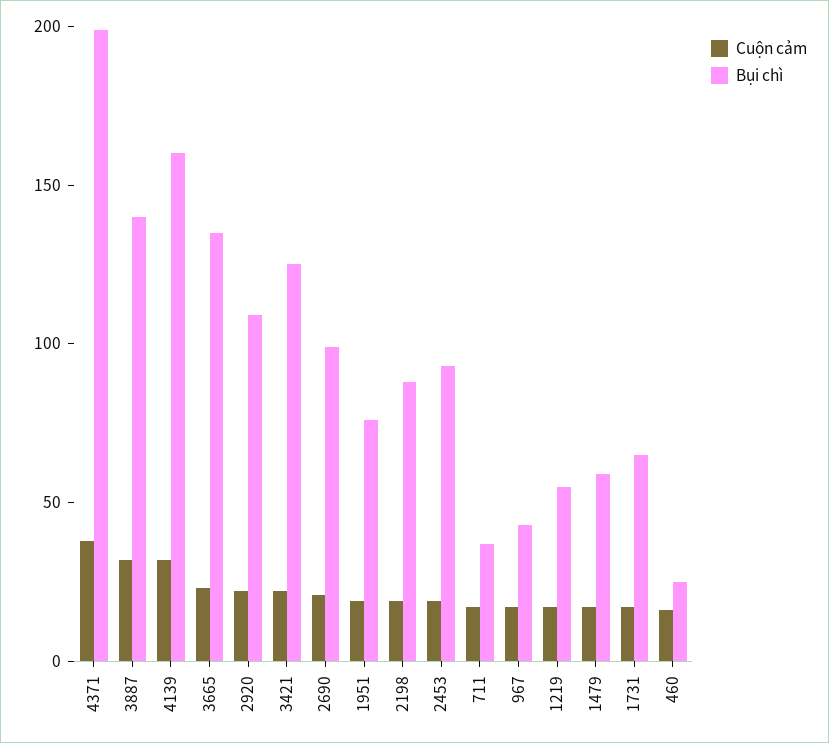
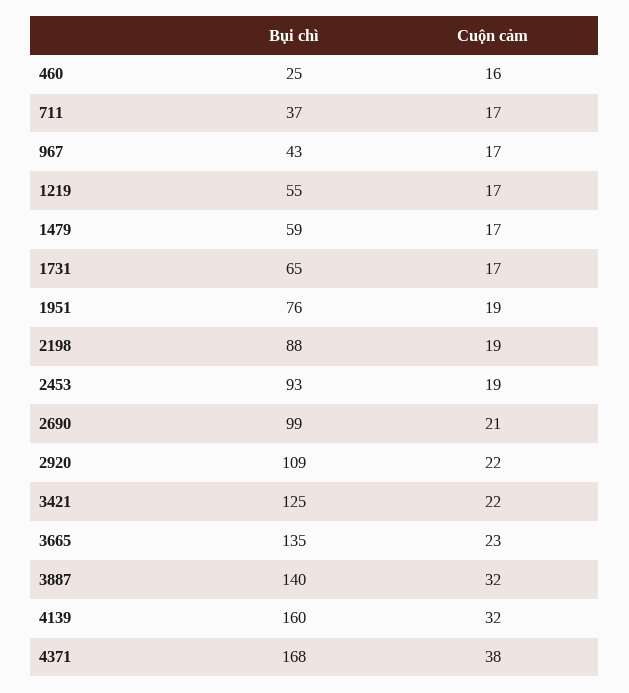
  {
    "Cuộn cảm": {
      "4371": 38,
      "3887": 32,
      "4139": 32,
      "3665": 23,
      "2920": 22,
      "3421": 22,
      "2690": 21,
      "1951": 19,
      "2198": 19,
      "2453": 19,
      "711": 17,
      "967": 17,
      "1219": 17,
      "1479": 17,
      "1731": 17,
      "460": 16
    },
    "Bụi chì": {
-     "4371": 200,
+     "4371": 168,
      "3887": 140,
      "4139": 160,
      "3665": 135,
      "2920": 109,
      "3421": 125,
      "2690": 99,
      "1951": 76,
      "2198": 88,
      "2453": 93,
      "711": 37,
      "967": 43,
      "1219": 55,
      "1479": 59,
      "1731": 65,
      "460": 25
    }
  }

